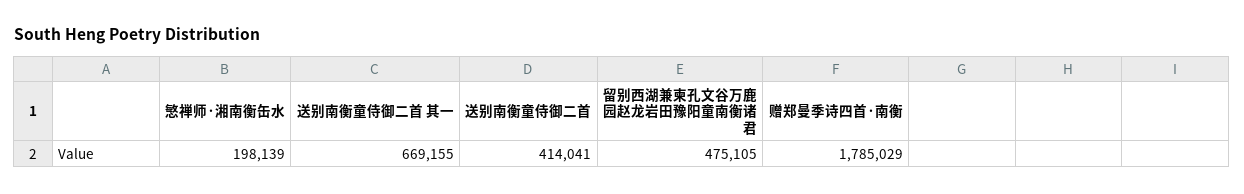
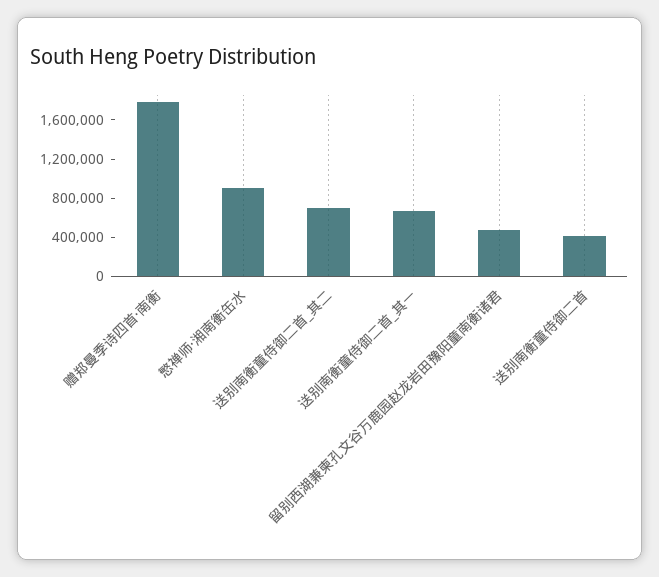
  {
-   "慜禅师·湘南衡缶水": 198139,
+   "慜禅师·湘南衡缶水": 900000,
    "送别南衡童侍御二首 其一": 669155,
    "送别南衡童侍御二首": 414041,
    "留别西湖兼柬孔文谷万鹿园赵龙岩田豫阳童南衡诸君": 475105,
-   "赠郑曼季诗四首·南衡": 1785029
+   "赠郑曼季诗四首·南衡": 1785029,
+   "送别南衡童侍御二首_其二": 700000
  }

